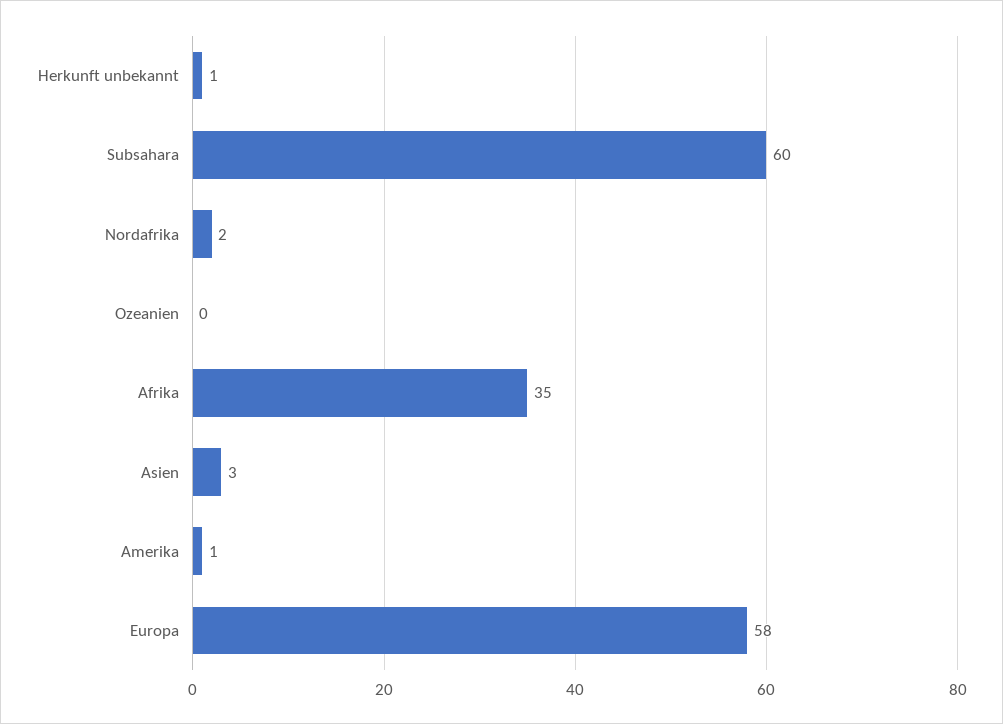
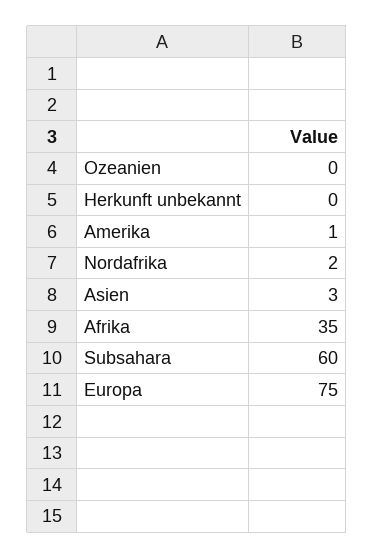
  {
-   "Herkunft unbekannt": 1,
+   "Herkunft unbekannt": 0,
    "Subsahara": 60,
    "Nordafrika": 2,
    "Ozeanien": 0,
    "Afrika": 35,
    "Asien": 3,
    "Amerika": 1,
-   "Europa": 58
+   "Europa": 75
  }

